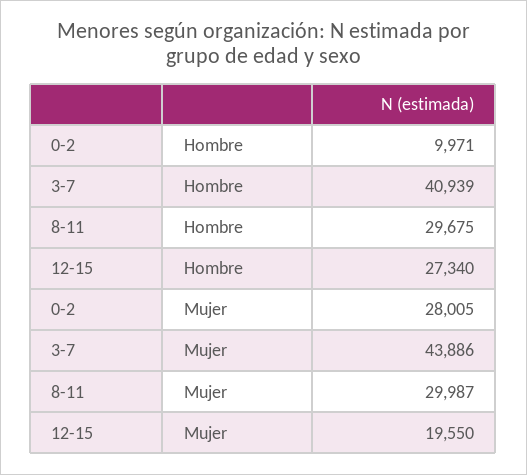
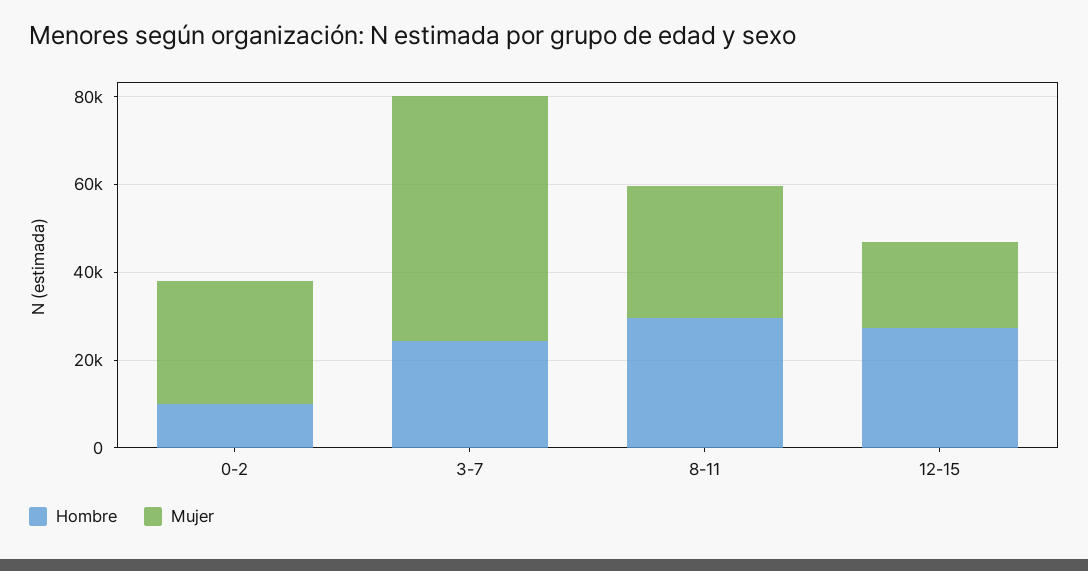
  {
    "Hombre": {
      "0-2": 9971,
-     "3-7": 40939,
+     "3-7": 25000,
      "8-11": 29675,
      "12-15": 27340
    },
    "Mujer": {
      "0-2": 28005,
-     "3-7": 43886,
+     "3-7": 55000,
      "8-11": 29987,
      "12-15": 19550
    }
  }

